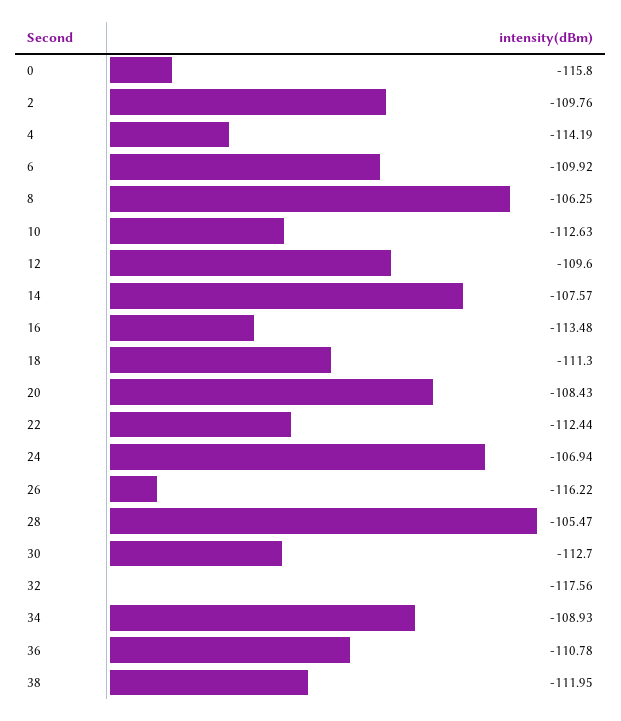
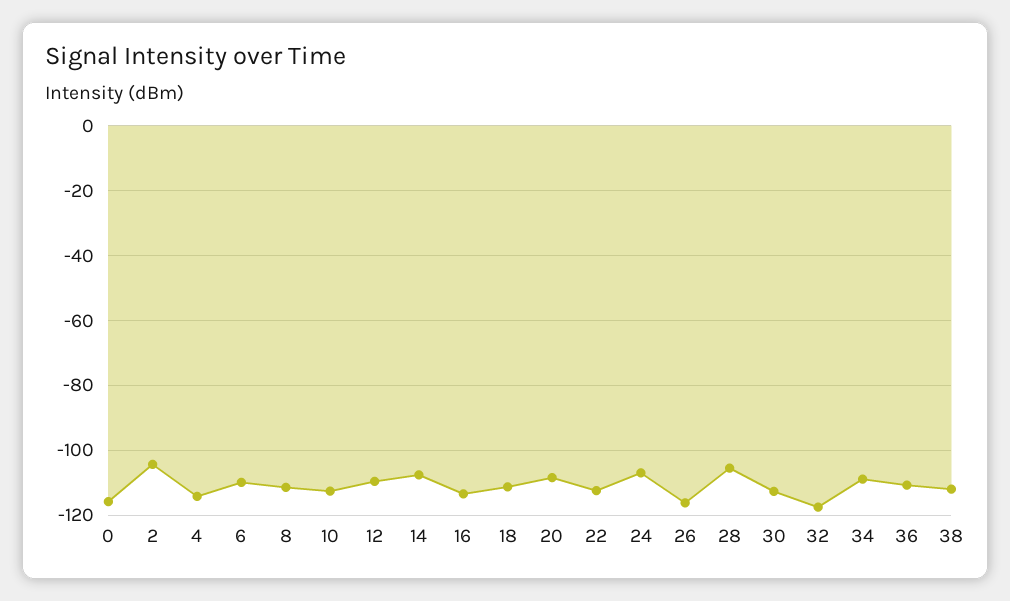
  {
    "0": -115.8,
-   "2": -109.76,
+   "2": -104,
    "4": -114.19,
    "6": -109.92,
-   "8": -106.25,
+   "8": -112,
    "10": -112.63,
    "12": -109.6,
    "14": -107.57,
    "16": -113.48,
    "18": -111.3,
    "20": -108.43,
    "22": -112.44,
    "24": -106.94,
    "26": -116.22,
    "28": -105.47,
    "30": -112.7,
    "32": -117.56,
    "34": -108.93,
    "36": -110.78,
    "38": -111.95
  }

